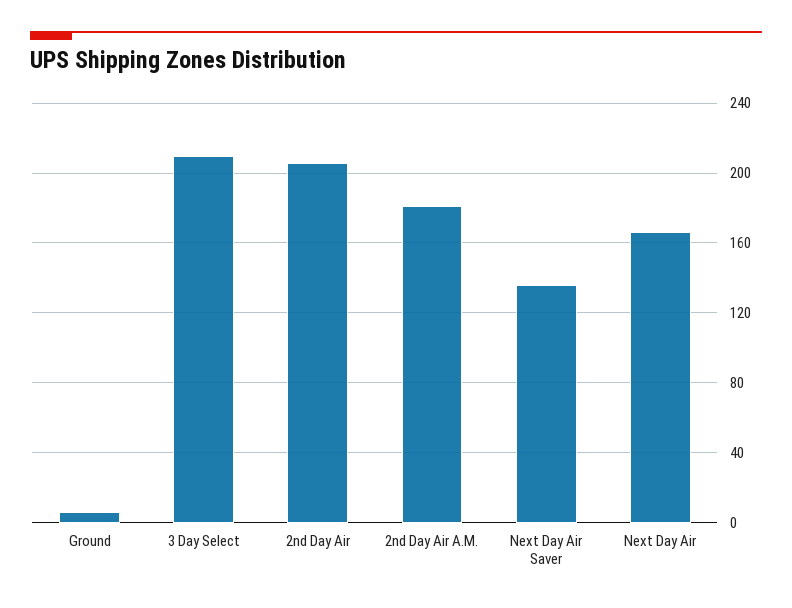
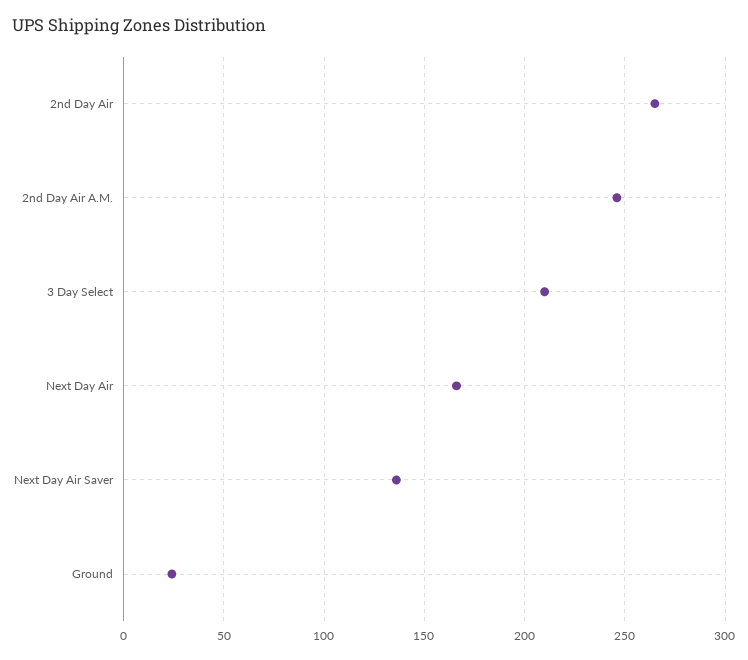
  {
-   "Ground": 5,
+   "Ground": 25,
    "3 Day Select": 210,
-   "2nd Day Air": 205,
+   "2nd Day Air": 265,
-   "2nd Day Air A.M.": 180,
+   "2nd Day Air A.M.": 245,
    "Next Day Air Saver": 135,
    "Next Day Air": 165
  }

